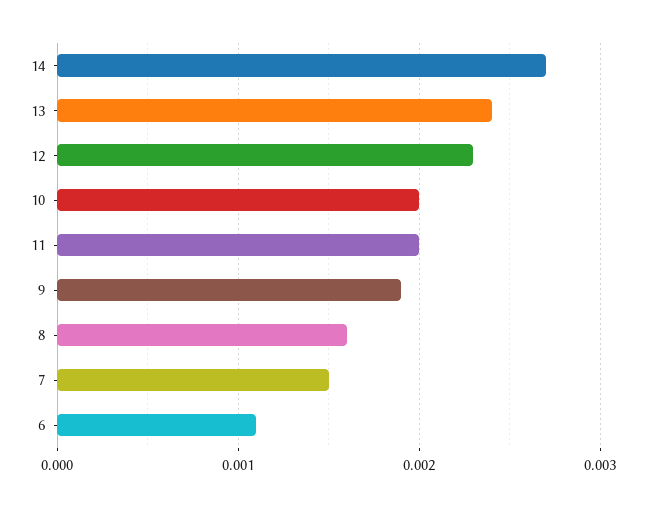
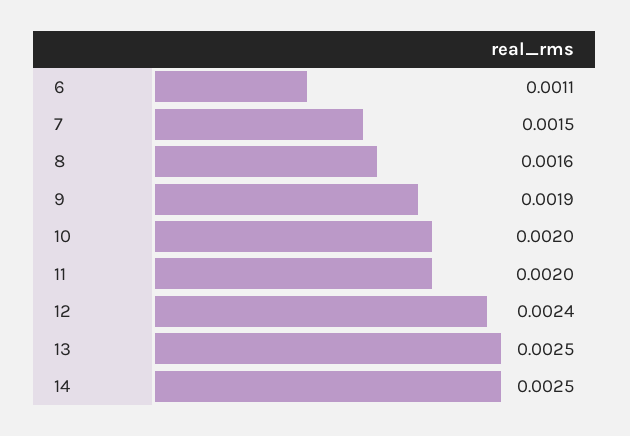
  {
-   "14": 0.0027,
+   "14": 0.0025,
-   "13": 0.0024,
+   "13": 0.0025,
-   "12": 0.0023,
+   "12": 0.0024,
    "10": 0.002,
    "11": 0.002,
    "9": 0.0019,
    "8": 0.0016,
    "7": 0.0015,
    "6": 0.0011
  }

